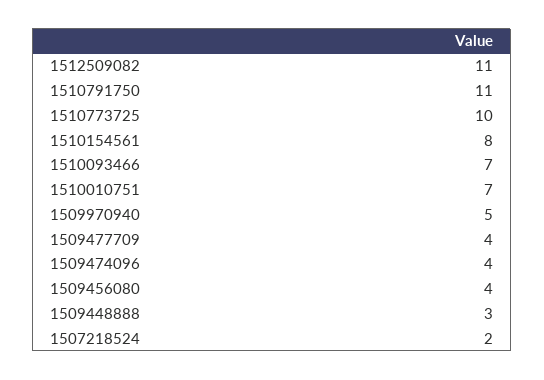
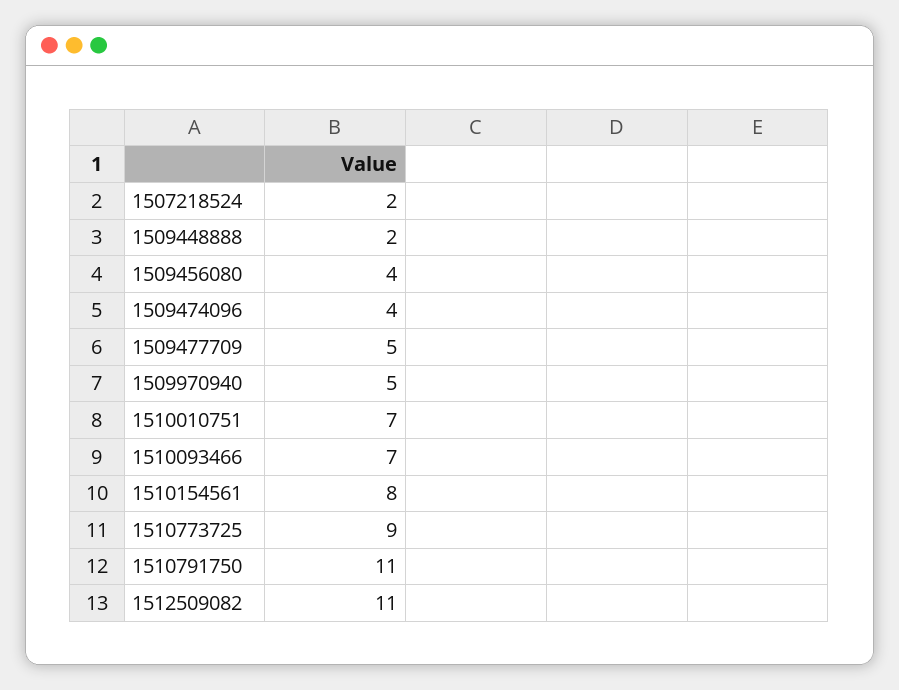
  {
    "1512509082": 11,
    "1510791750": 11,
-   "1510773725": 10,
+   "1510773725": 9,
    "1510154561": 8,
    "1510093466": 7,
    "1510010751": 7,
    "1509970940": 5,
-   "1509477709": 4,
+   "1509477709": 5,
    "1509474096": 4,
    "1509456080": 4,
-   "1509448888": 3,
+   "1509448888": 2,
    "1507218524": 2
  }

